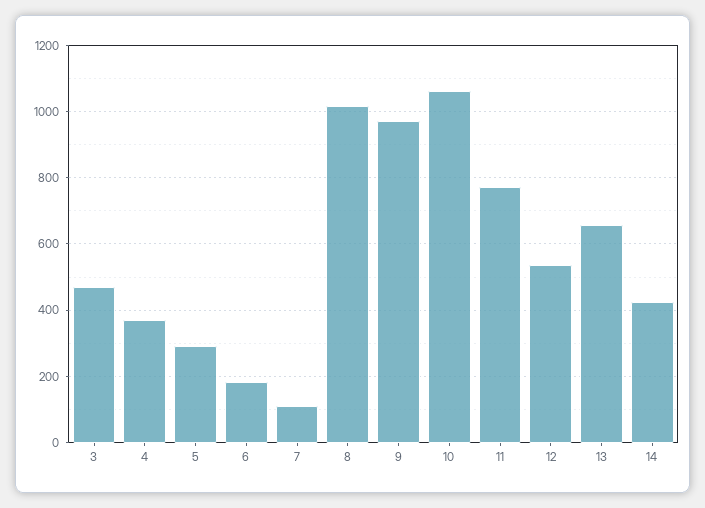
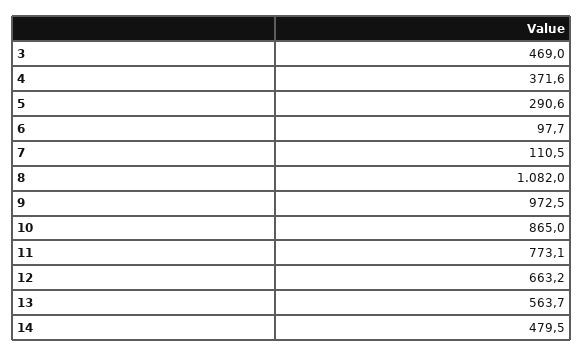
  {
    "3": 469,
    "4": 371.6,
    "5": 290.6,
-   "6": 180,
+   "6": 97.7,
    "7": 110.5,
-   "8": 1020,
+   "8": 1082,
    "9": 972.5,
-   "10": 1060,
+   "10": 865,
    "11": 773.1,
-   "12": 540,
+   "12": 663.2,
-   "13": 660,
+   "13": 563.7,
-   "14": 420
+   "14": 479.5
  }

